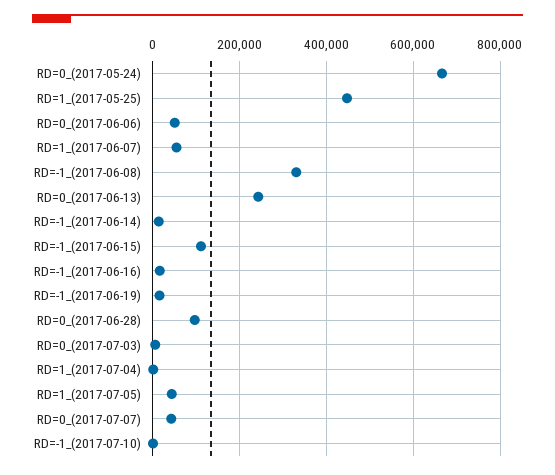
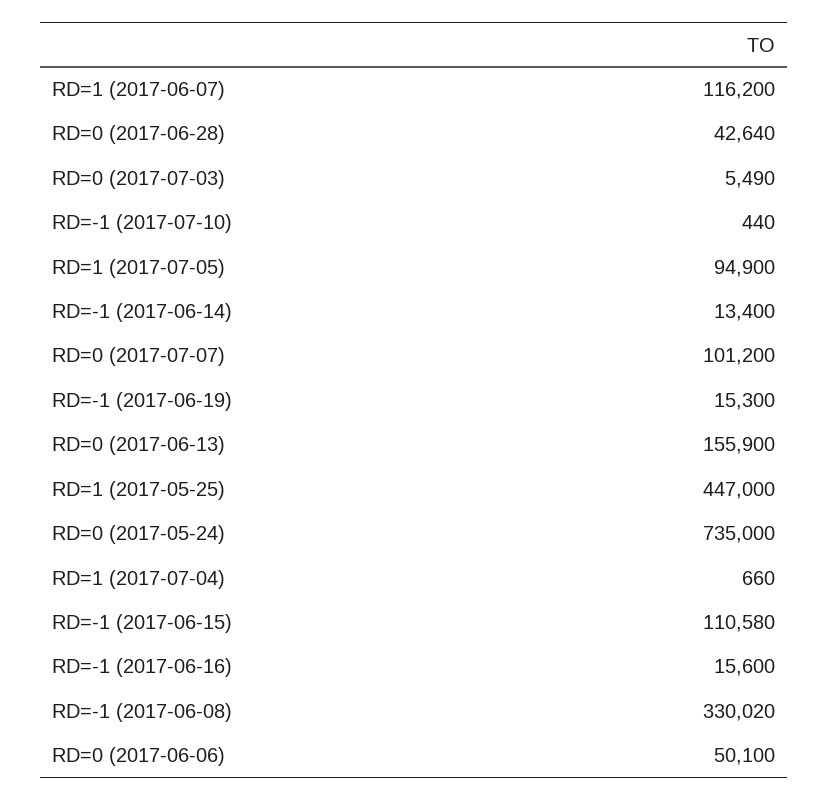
  {
-   "RD=0_(2017-05-24)": 660000,
+   "RD=0_(2017-05-24)": 735000,
    "RD=1_(2017-05-25)": 447000,
    "RD=0_(2017-06-06)": 50100,
-   "RD=1_(2017-06-07)": 60000,
+   "RD=1_(2017-06-07)": 116200,
    "RD=-1_(2017-06-08)": 330020,
-   "RD=0_(2017-06-13)": 240000,
+   "RD=0_(2017-06-13)": 155900,
    "RD=-1_(2017-06-14)": 13400,
    "RD=-1_(2017-06-15)": 110580,
    "RD=-1_(2017-06-16)": 15600,
    "RD=-1_(2017-06-19)": 15300,
-   "RD=0_(2017-06-28)": 100000,
+   "RD=0_(2017-06-28)": 42640,
    "RD=0_(2017-07-03)": 5490,
    "RD=1_(2017-07-04)": 660,
-   "RD=1_(2017-07-05)": 40000,
+   "RD=1_(2017-07-05)": 94900,
-   "RD=0_(2017-07-07)": 40000,
+   "RD=0_(2017-07-07)": 101200,
    "RD=-1_(2017-07-10)": 440
  }

